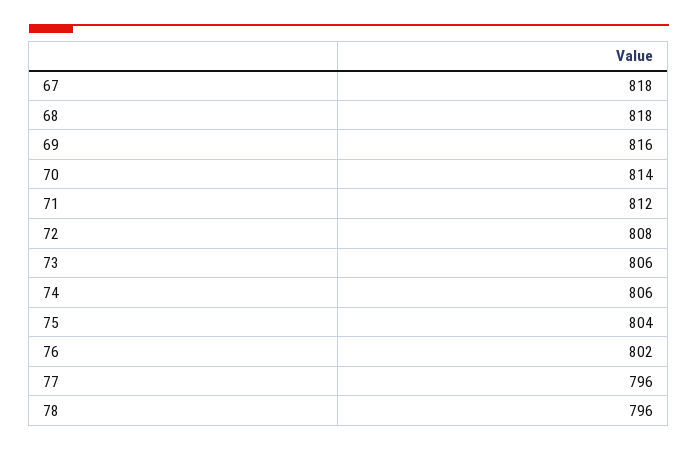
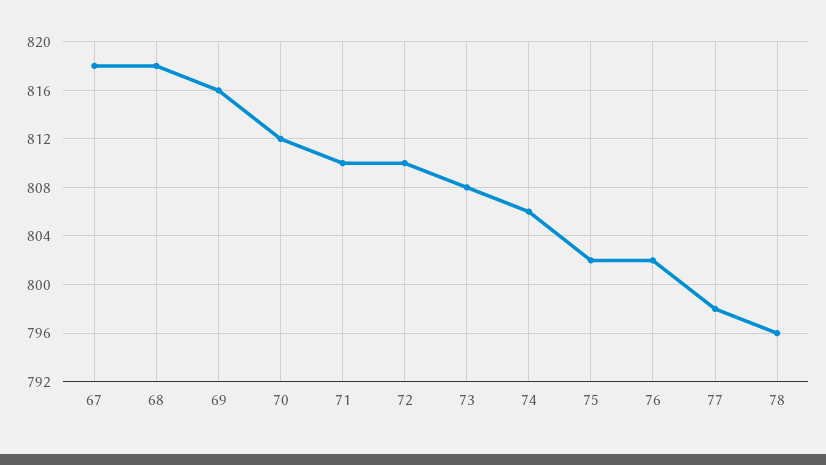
  {
    "67": 818,
    "68": 818,
    "69": 816,
-   "70": 814,
+   "70": 812,
-   "71": 812,
+   "71": 810,
-   "72": 808,
+   "72": 810,
-   "73": 806,
+   "73": 808,
    "74": 806,
-   "75": 804,
+   "75": 802,
    "76": 802,
-   "77": 796,
+   "77": 798,
    "78": 796
  }

